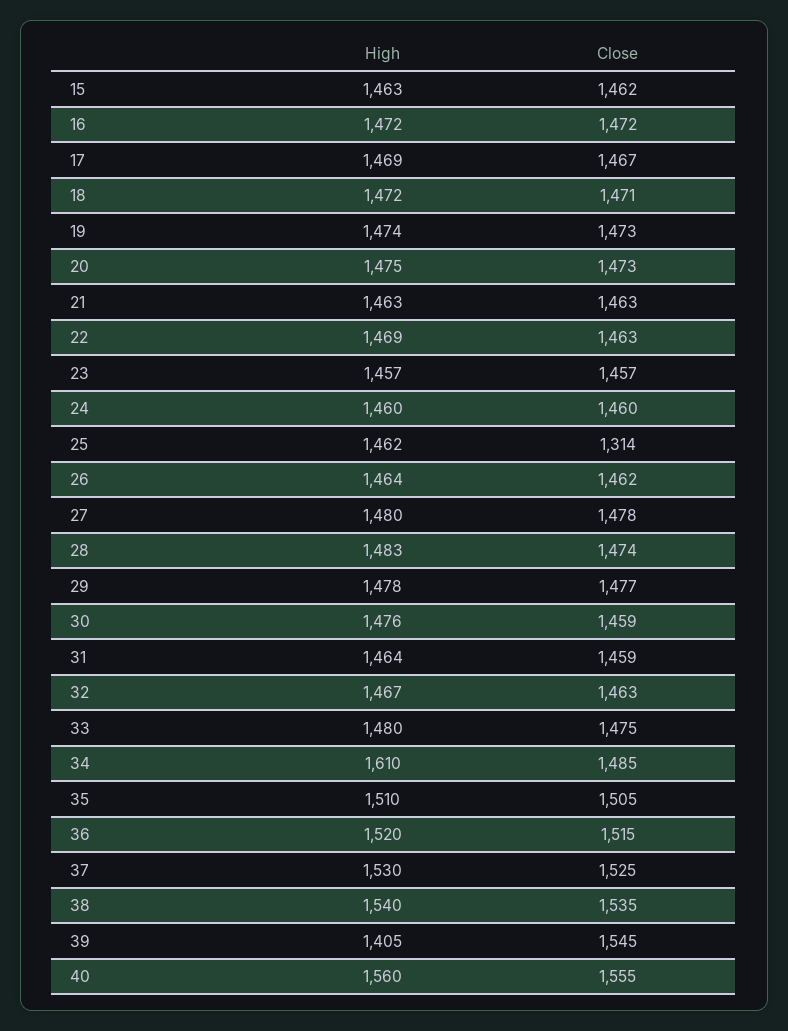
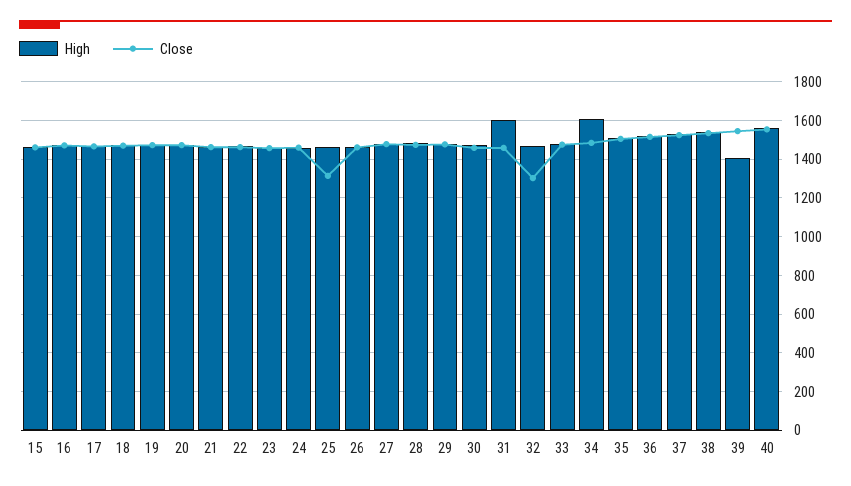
  {
    "High": {
      "15": 1463,
      "16": 1472,
      "17": 1469,
      "18": 1472,
      "19": 1474,
      "20": 1475,
      "21": 1463,
      "22": 1469,
      "23": 1457,
      "24": 1460,
      "25": 1462,
      "26": 1464,
      "27": 1480,
      "28": 1483,
      "29": 1478,
      "30": 1476,
-     "31": 1464,
+     "31": 1600,
      "32": 1467,
      "33": 1480,
      "34": 1610,
      "35": 1510,
      "36": 1520,
      "37": 1530,
      "38": 1540,
      "39": 1405,
      "40": 1560
    },
    "Close": {
      "15": 1462,
      "16": 1472,
      "17": 1467,
      "18": 1471,
      "19": 1473,
      "20": 1473,
      "21": 1463,
      "22": 1463,
      "23": 1457,
      "24": 1460,
      "25": 1314,
      "26": 1462,
      "27": 1478,
      "28": 1474,
      "29": 1477,
      "30": 1459,
      "31": 1459,
-     "32": 1463,
+     "32": 1300,
      "33": 1475,
      "34": 1485,
      "35": 1505,
      "36": 1515,
      "37": 1525,
      "38": 1535,
      "39": 1545,
      "40": 1555
    }
  }

